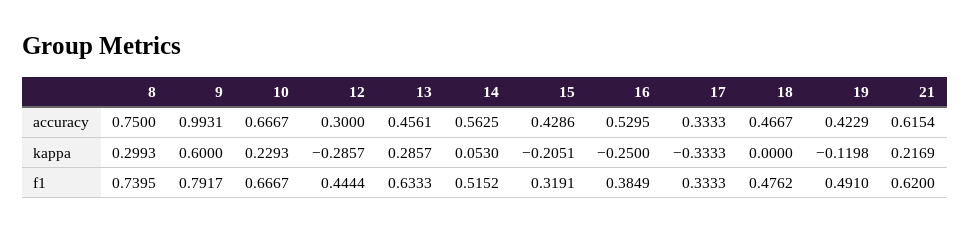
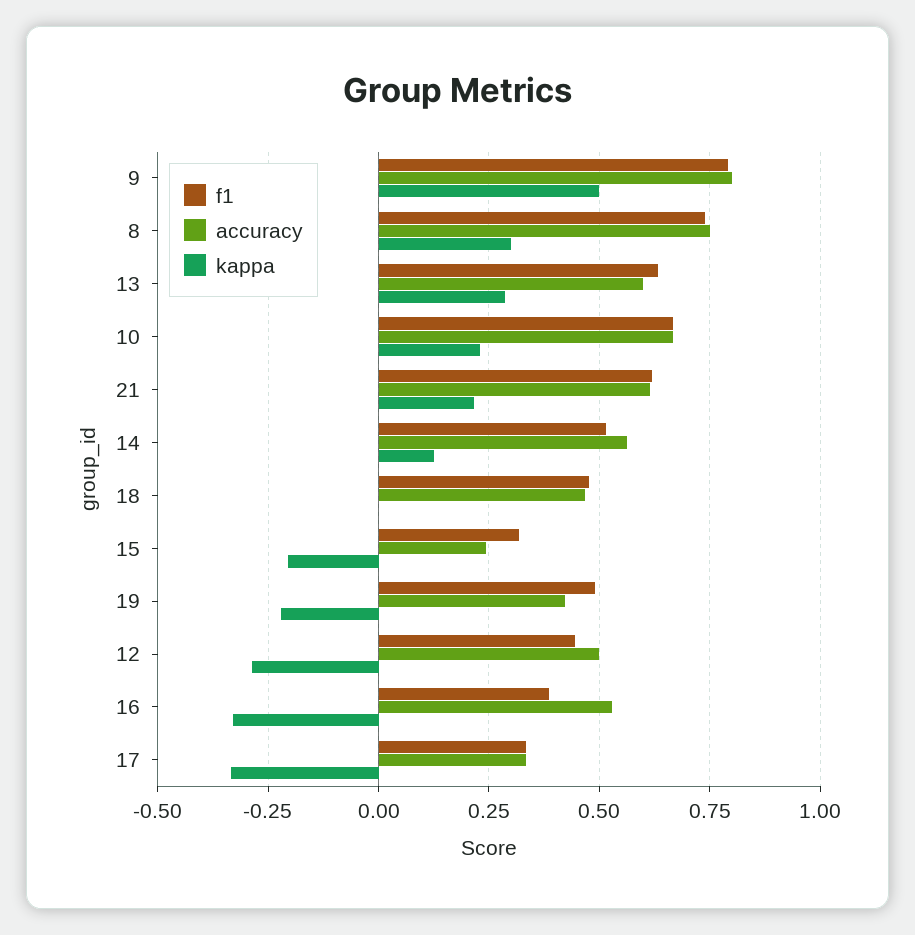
  {
    "accuracy": {
      "8": 0.75,
-     "9": 0.9931,
+     "9": 0.8,
      "10": 0.6667,
-     "12": 0.3,
+     "12": 0.5,
-     "13": 0.4561,
+     "13": 0.6,
      "14": 0.5625,
-     "15": 0.4286,
+     "15": 0.25,
      "16": 0.5295,
      "17": 0.3333,
      "18": 0.4667,
      "19": 0.4229,
      "21": 0.6154
    },
    "kappa": {
      "8": 0.2993,
-     "9": 0.6,
+     "9": 0.5,
      "10": 0.2293,
      "12": -0.2857,
      "13": 0.2857,
-     "14": 0.053,
+     "14": 0.125,
      "15": -0.2051,
-     "16": -0.25,
+     "16": -0.325,
      "17": -0.3333,
      "18": 0,
-     "19": -0.1198,
+     "19": -0.225,
      "21": 0.2169
    },
    "f1": {
      "8": 0.7395,
      "9": 0.7917,
      "10": 0.6667,
      "12": 0.4444,
      "13": 0.6333,
      "14": 0.5152,
      "15": 0.3191,
      "16": 0.3849,
      "17": 0.3333,
      "18": 0.4762,
      "19": 0.491,
      "21": 0.62
    }
  }

